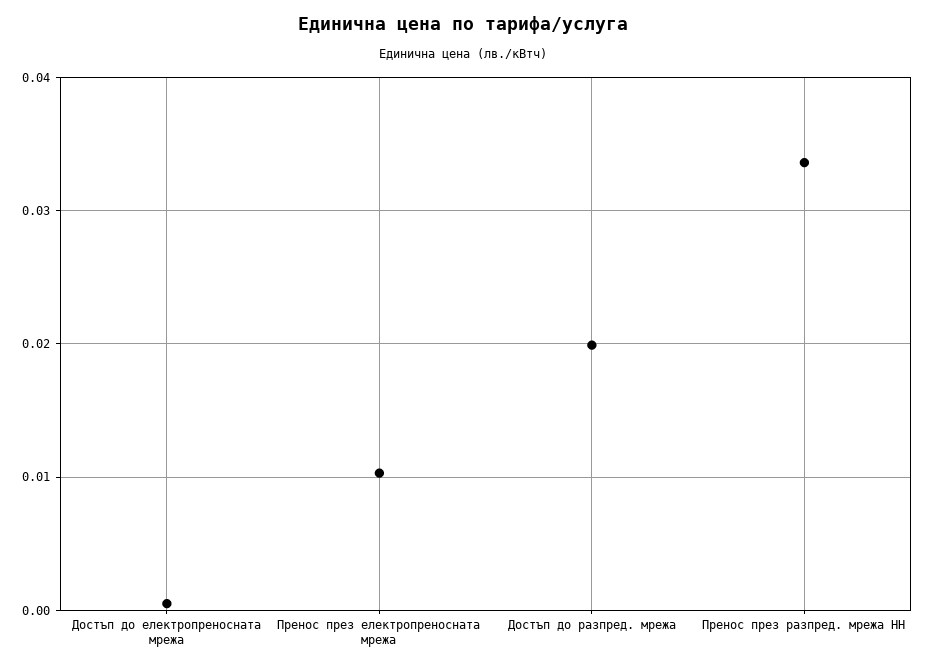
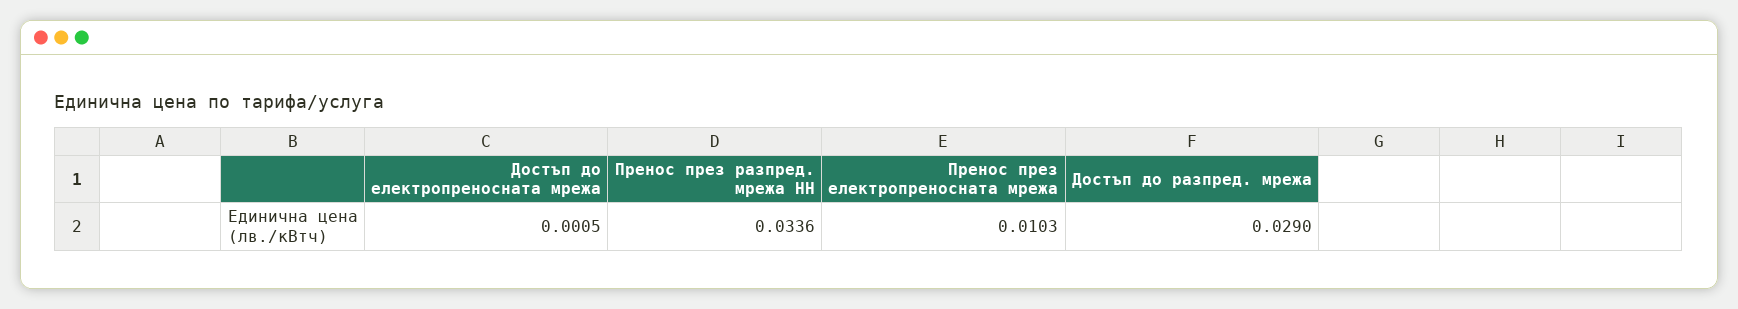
  {
    "Достъп до електропреносната мрежа": 0.0005,
    "Пренос през електропреносната мрежа": 0.0103,
-   "Достъп до разпред. мрежа": 0.02,
+   "Достъп до разпред. мрежа": 0.029,
    "Пренос през разпред. мрежа НН": 0.0336
  }

